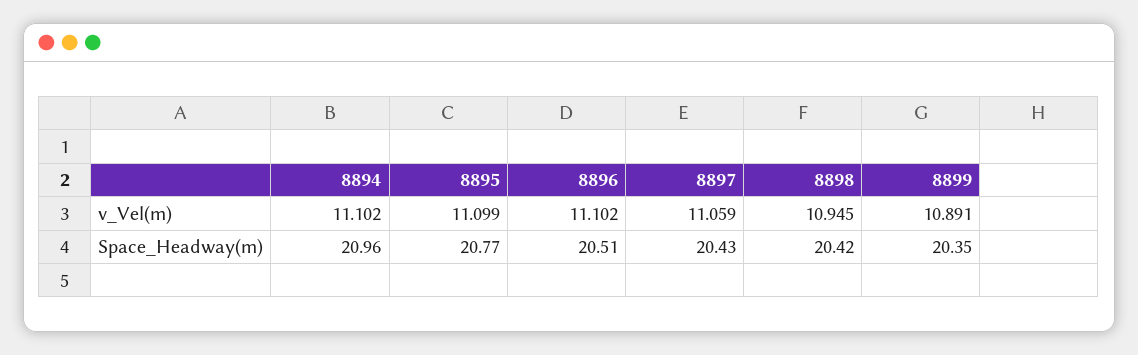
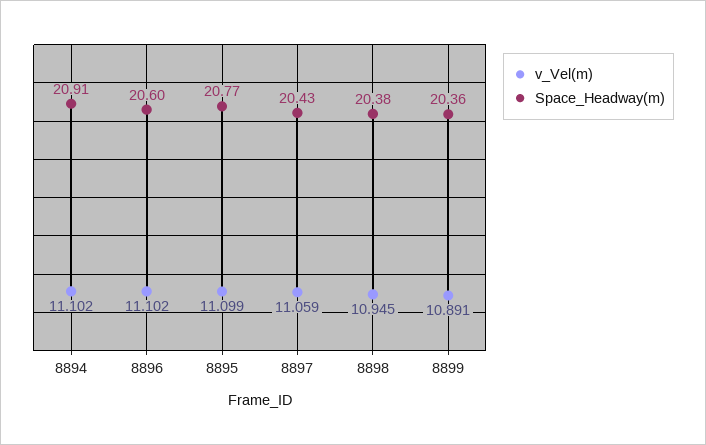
  {
    "v_Vel(m)": {
      "8894": 11.102,
      "8895": 11.099,
      "8896": 11.102,
      "8897": 11.059,
      "8898": 10.945,
      "8899": 10.891
    },
    "Space_Headway(m)": {
-     "8894": 20.96,
+     "8894": 20.91,
      "8895": 20.77,
-     "8896": 20.51,
+     "8896": 20.6,
      "8897": 20.43,
-     "8898": 20.42,
+     "8898": 20.38,
-     "8899": 20.35
+     "8899": 20.36
    }
  }

